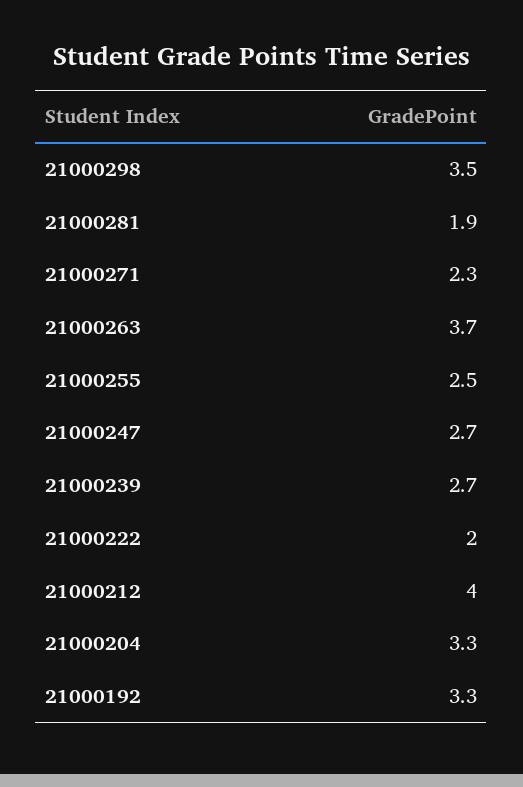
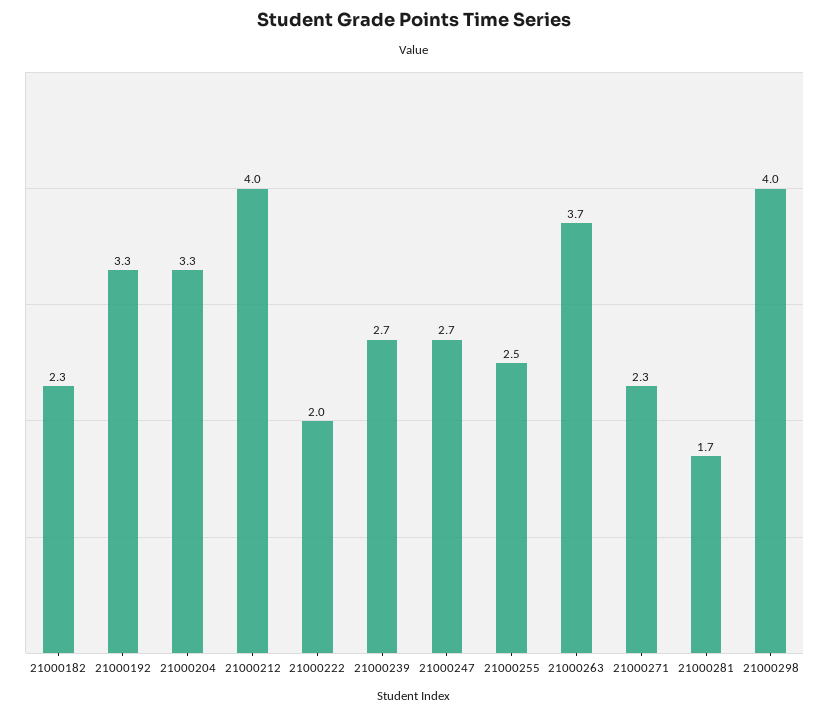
  {
-   "21000298": 3.5,
+   "21000298": 4,
-   "21000281": 1.9,
+   "21000281": 1.7,
    "21000271": 2.3,
    "21000263": 3.7,
    "21000255": 2.5,
    "21000247": 2.7,
    "21000239": 2.7,
    "21000222": 2,
    "21000212": 4,
    "21000204": 3.3,
-   "21000192": 3.3
+   "21000192": 3.3,
+   "21000182": 2.3
  }

